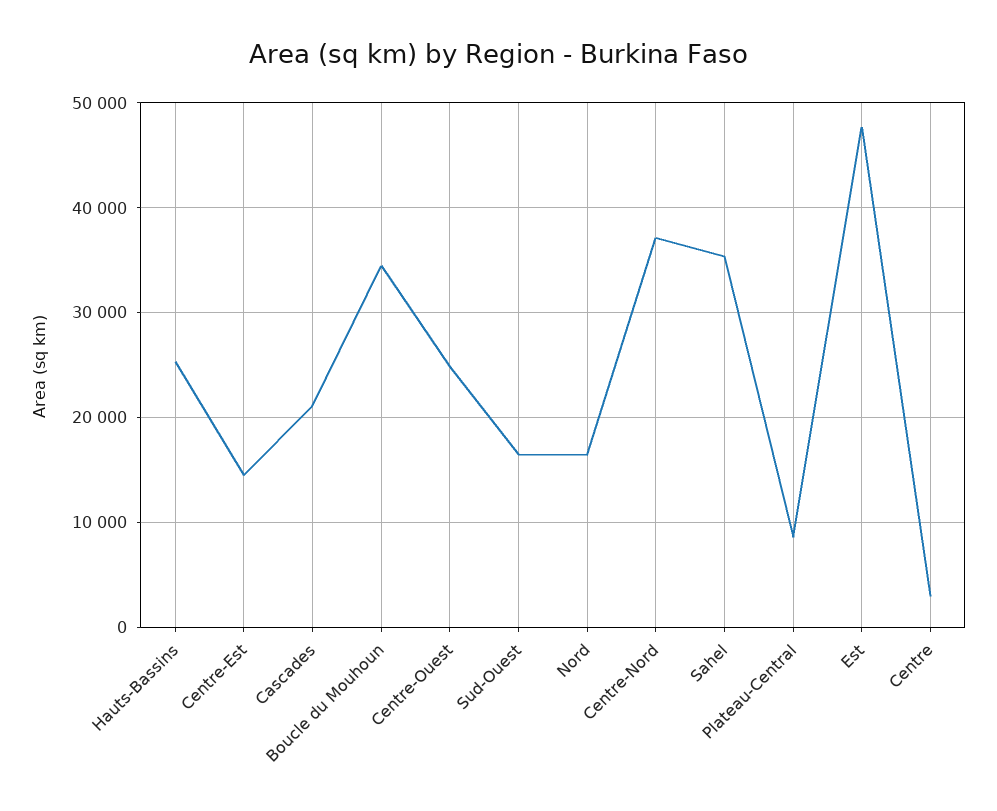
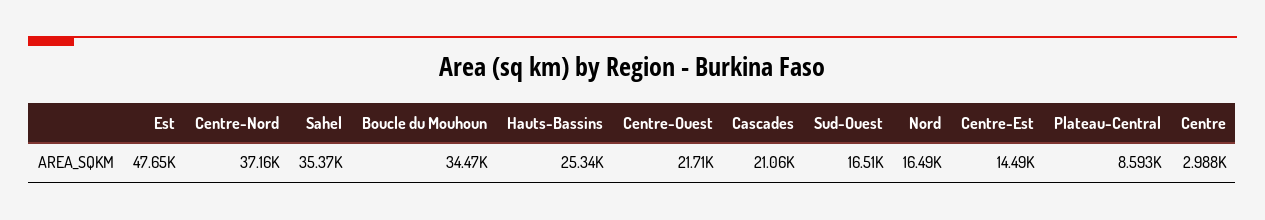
  {
    "Hauts-Bassins": 25340,
    "Centre-Est": 14490,
    "Cascades": 21060,
    "Boucle du Mouhoun": 34470,
-   "Centre-Ouest": 25000,
+   "Centre-Ouest": 21710,
    "Sud-Ouest": 16510,
    "Nord": 16490,
    "Centre-Nord": 37160,
    "Sahel": 35370,
    "Plateau-Central": 8593,
    "Est": 47650,
    "Centre": 2988
  }

